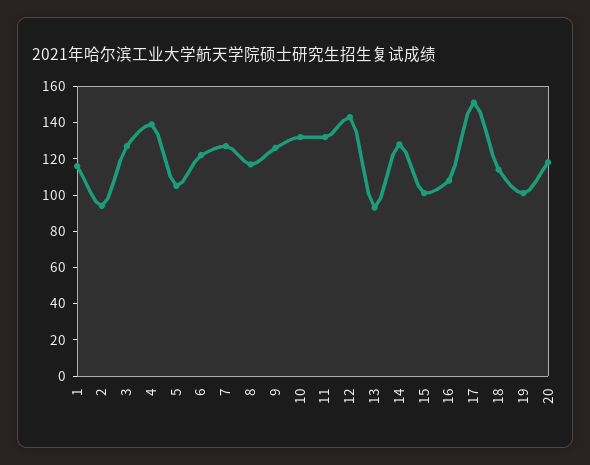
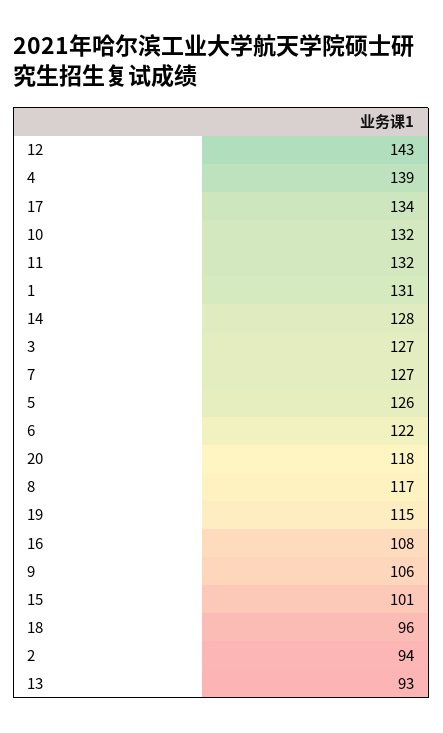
  {
-   "1": 115,
+   "1": 131,
    "2": 94,
    "3": 127,
    "4": 139,
-   "5": 105,
+   "5": 126,
    "6": 122,
    "7": 127,
    "8": 117,
-   "9": 125,
+   "9": 106,
    "10": 132,
    "11": 132,
    "12": 143,
    "13": 93,
    "14": 128,
    "15": 101,
    "16": 108,
-   "17": 150,
+   "17": 134,
-   "18": 115,
+   "18": 96,
-   "19": 100,
+   "19": 115,
    "20": 118
  }

